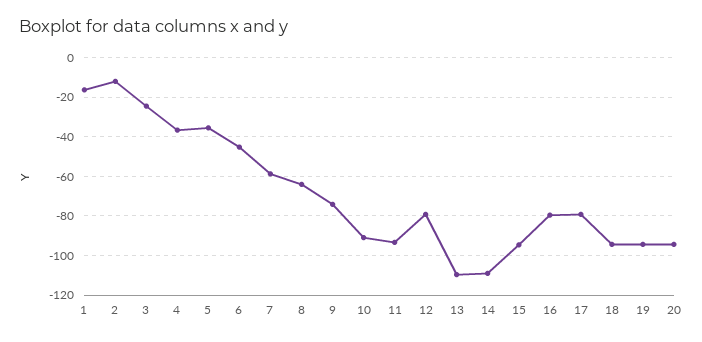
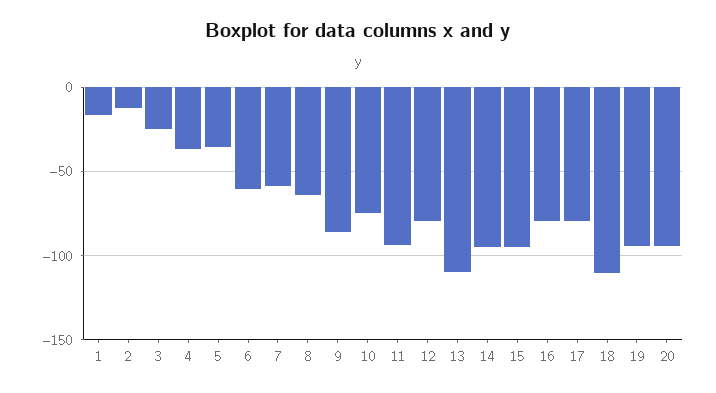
  {
    "1": -15,
    "2": -10,
    "3": -25,
    "4": -35,
    "5": -35,
-   "6": -45,
+   "6": -60,
    "7": -60,
    "8": -65,
-   "9": -75,
+   "9": -85,
-   "10": -90,
+   "10": -75,
    "11": -95,
    "12": -80,
    "13": -110,
-   "14": -110,
+   "14": -95,
    "15": -95,
    "16": -80,
    "17": -80,
-   "18": -95,
+   "18": -110,
    "19": -95,
    "20": -95
  }

